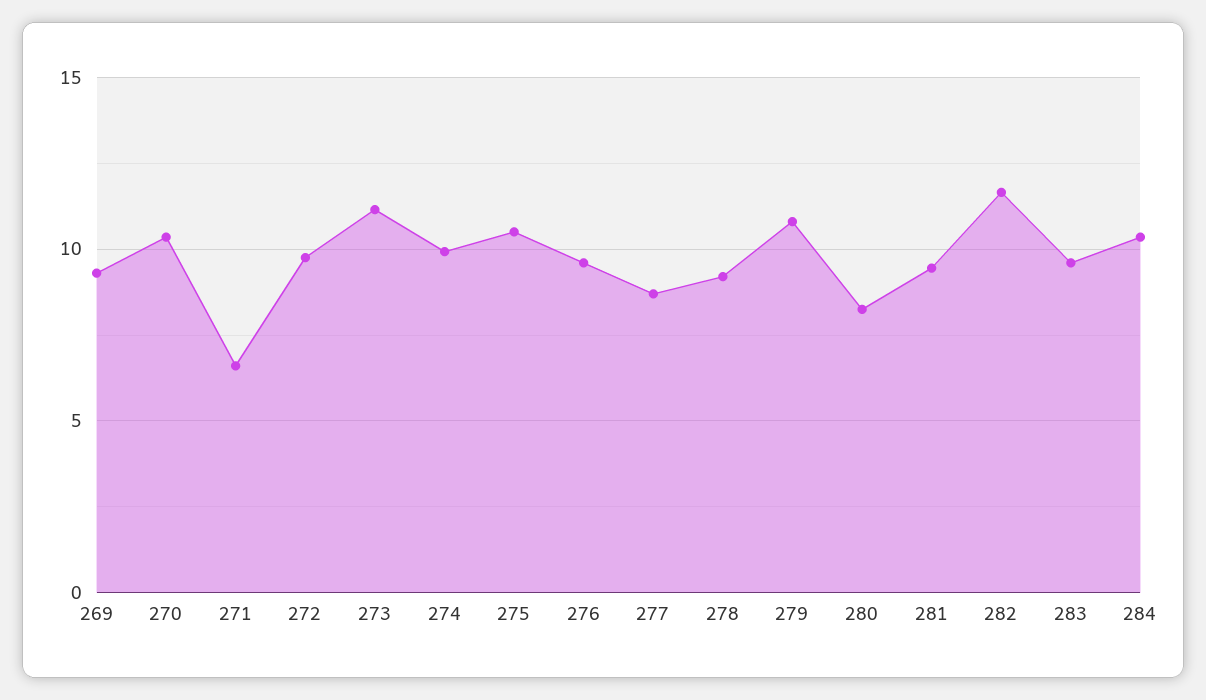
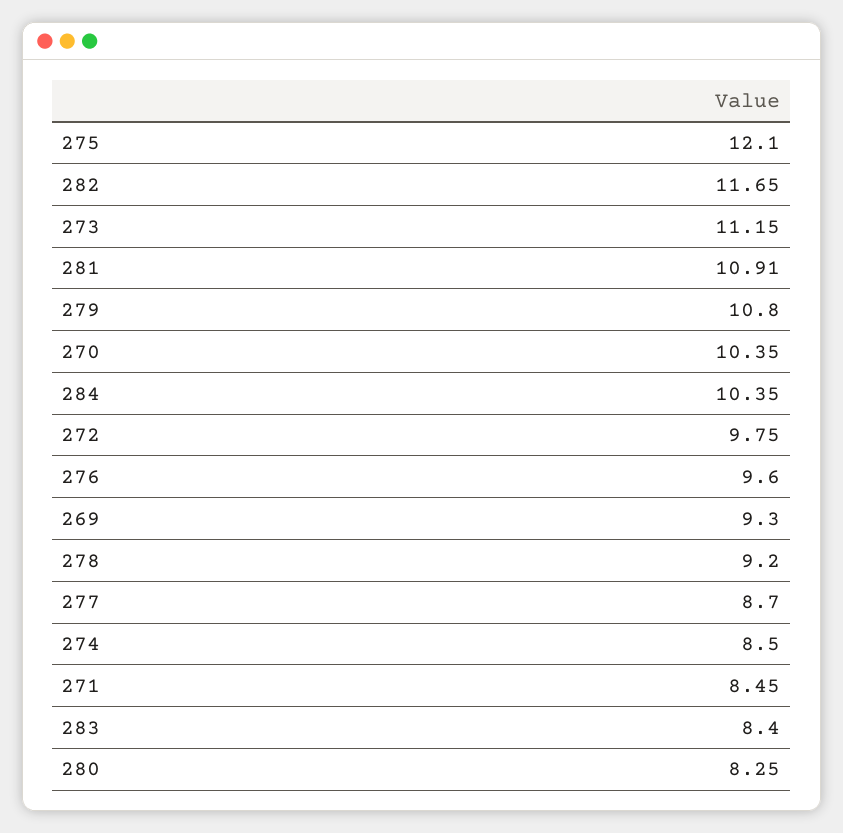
  {
    "269": 9.3,
    "270": 10.35,
-   "271": 6.5,
+   "271": 8.45,
    "272": 9.75,
    "273": 11.15,
-   "274": 10,
+   "274": 8.5,
-   "275": 10.5,
+   "275": 12.1,
    "276": 9.6,
    "277": 8.7,
    "278": 9.2,
    "279": 10.8,
    "280": 8.25,
-   "281": 9.5,
+   "281": 10.91,
    "282": 11.65,
-   "283": 9.5,
+   "283": 8.4,
    "284": 10.35
  }

